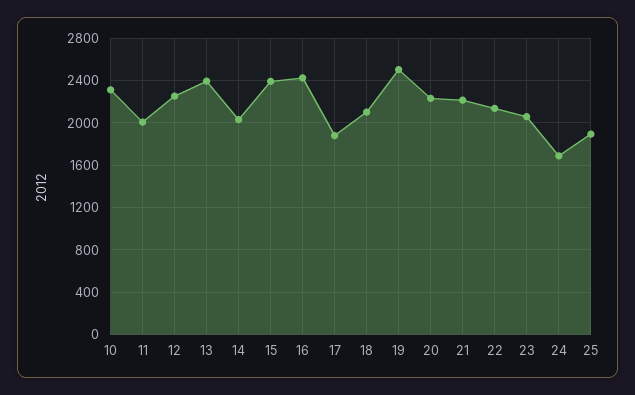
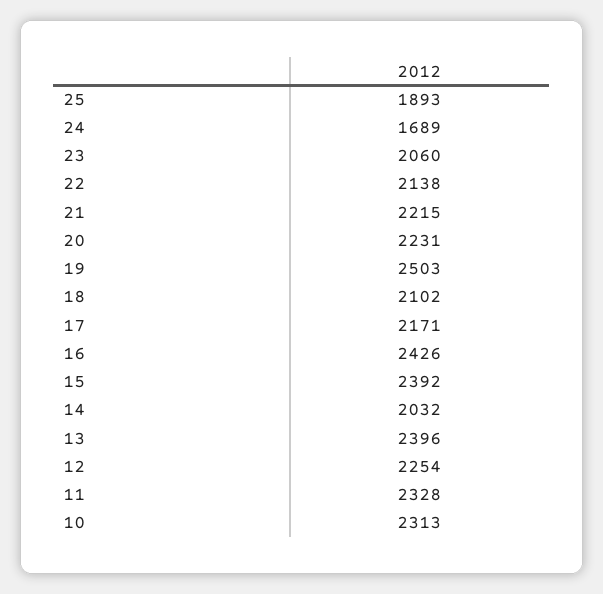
  {
    "10": 2313,
-   "11": 2000,
+   "11": 2328,
    "12": 2254,
    "13": 2396,
    "14": 2032,
    "15": 2392,
    "16": 2426,
-   "17": 1900,
+   "17": 2171,
    "18": 2102,
    "19": 2503,
    "20": 2231,
    "21": 2215,
    "22": 2138,
    "23": 2060,
    "24": 1689,
    "25": 1893
  }

